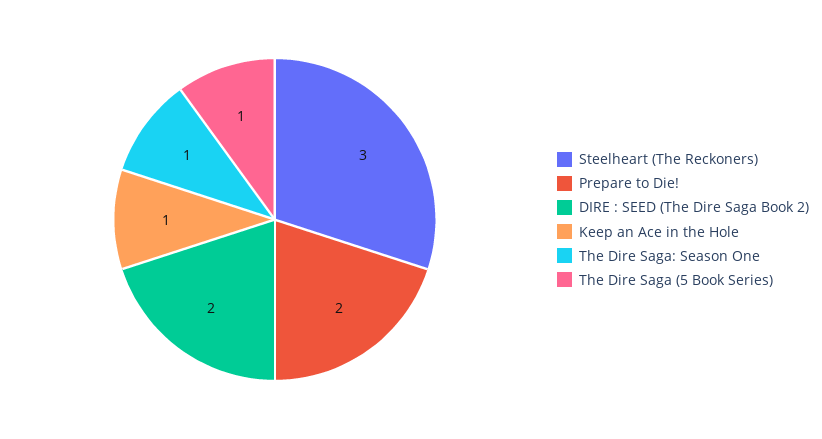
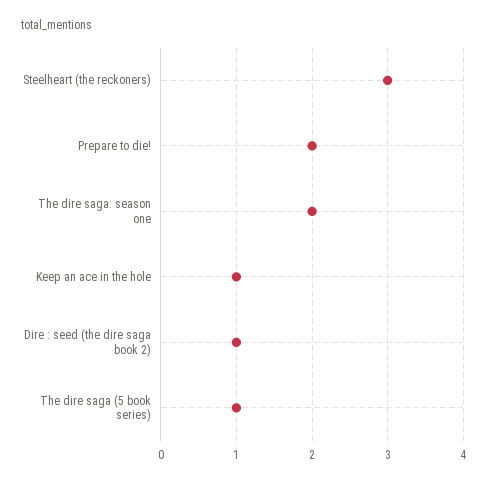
  {
    "Steelheart (The Reckoners)": 3,
    "Prepare to Die!": 2,
-   "DIRE : SEED (The Dire Saga Book 2)": 2,
+   "DIRE : SEED (The Dire Saga Book 2)": 1,
    "Keep an Ace in the Hole": 1,
-   "The Dire Saga: Season One": 1,
+   "The Dire Saga: Season One": 2,
    "The Dire Saga (5 Book Series)": 1
  }

